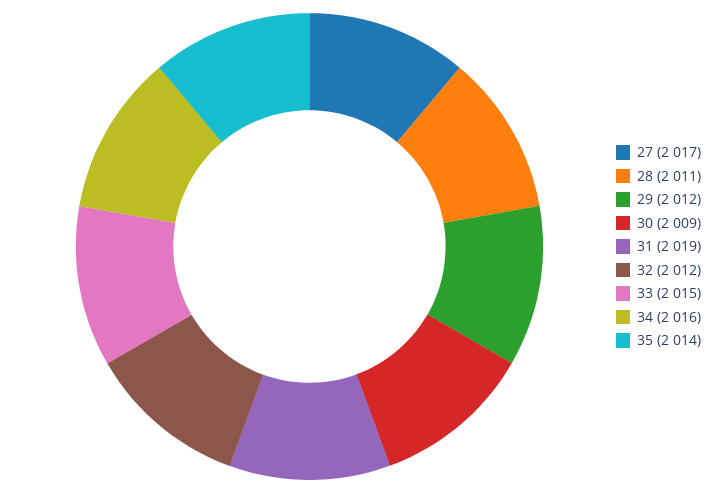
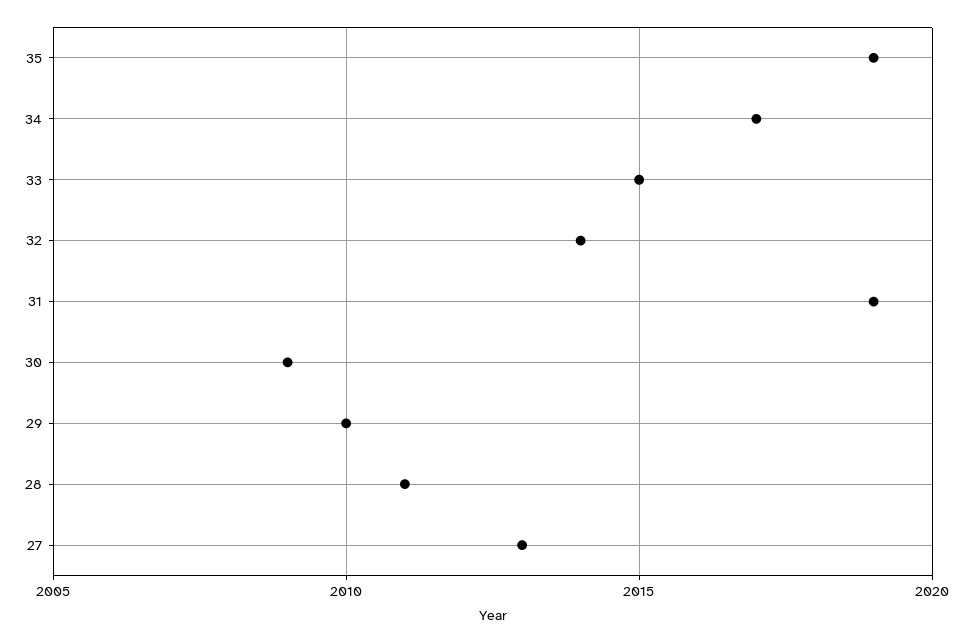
  {
-   "27": 2017,
+   "27": 2013,
    "28": 2011,
-   "29": 2012,
+   "29": 2010,
    "30": 2009,
    "31": 2019,
-   "32": 2012,
+   "32": 2014,
    "33": 2015,
-   "34": 2016,
+   "34": 2017,
-   "35": 2014
+   "35": 2019
  }

